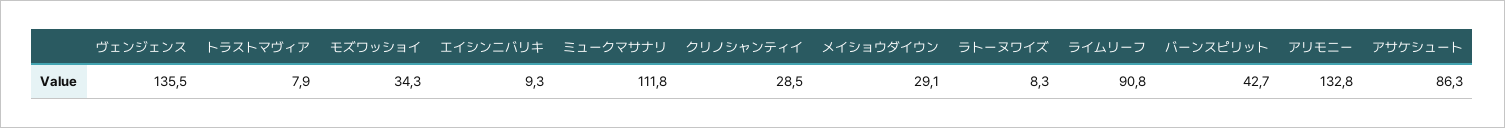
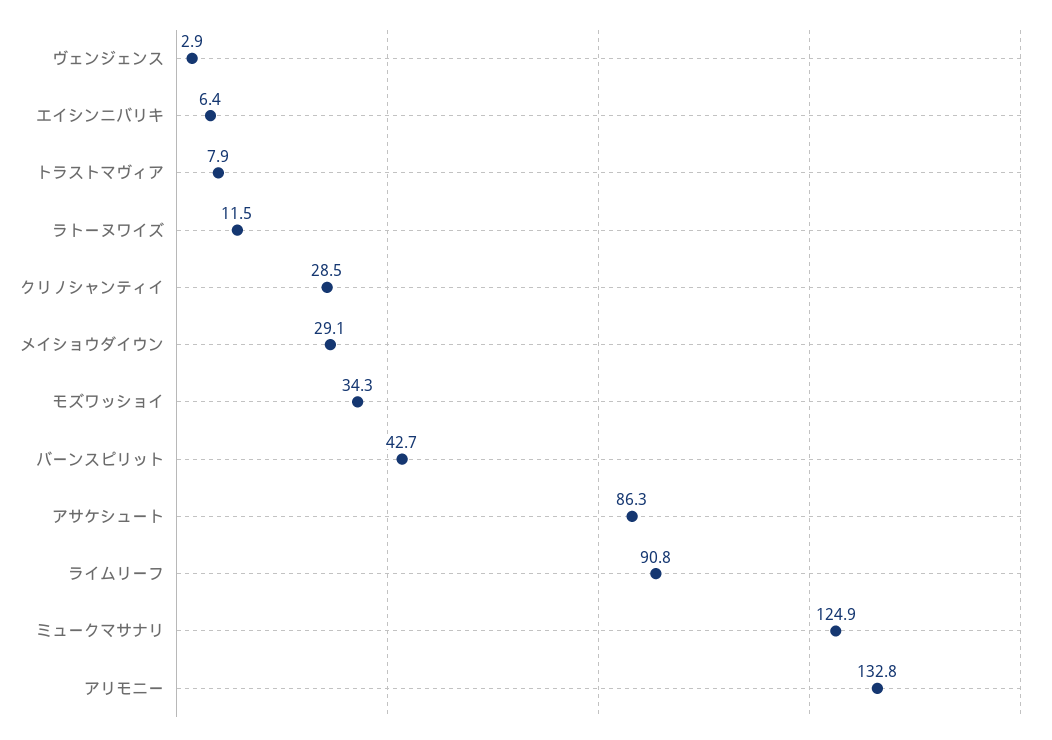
  {
-   "ヴェンジェンス": 135.5,
+   "ヴェンジェンス": 2.9,
    "トラストマヴィア": 7.9,
    "モズワッショイ": 34.3,
-   "エイシンニバリキ": 9.3,
+   "エイシンニバリキ": 6.4,
-   "ミュークマサナリ": 111.8,
+   "ミュークマサナリ": 124.9,
    "クリノシャンティイ": 28.5,
    "メイショウダイウン": 29.1,
-   "ラトーヌワイズ": 8.3,
+   "ラトーヌワイズ": 11.5,
    "ライムリーフ": 90.8,
    "バーンスピリット": 42.7,
    "アリモニー": 132.8,
    "アサケシュート": 86.3
  }

